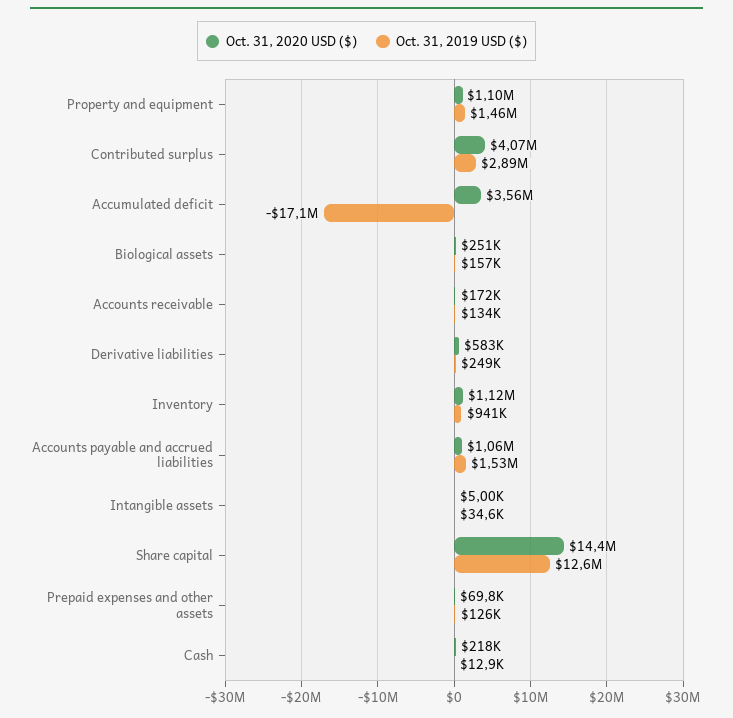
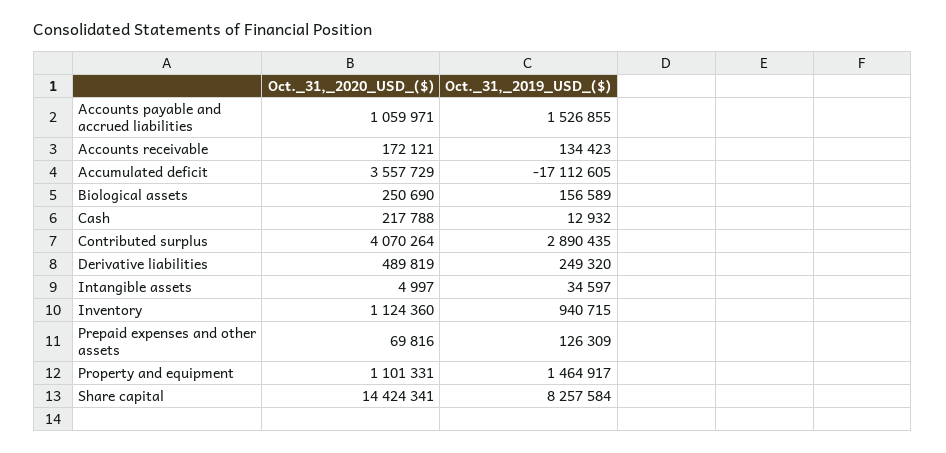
  {
    "Oct. 31, 2020 USD ($)": {
      "Property and equipment": 1101331,
      "Contributed surplus": 4070264,
      "Accumulated deficit": 3557729,
      "Biological assets": 250690,
      "Accounts receivable": 172121,
-     "Derivative liabilities": 583000,
+     "Derivative liabilities": 489819,
      "Inventory": 1124360,
      "Accounts payable and accrued liabilities": 1059971,
      "Intangible assets": 4997,
      "Share capital": 14424341,
      "Prepaid expenses and other assets": 69816,
      "Cash": 217788
    },
    "Oct. 31, 2019 USD ($)": {
      "Property and equipment": 1464917,
      "Contributed surplus": 2890435,
      "Accumulated deficit": -17112605,
      "Biological assets": 156589,
      "Accounts receivable": 134423,
      "Derivative liabilities": 249320,
      "Inventory": 940715,
      "Accounts payable and accrued liabilities": 1526855,
      "Intangible assets": 34597,
-     "Share capital": 12600000,
+     "Share capital": 8257584,
      "Prepaid expenses and other assets": 126309,
      "Cash": 12932
    }
  }

